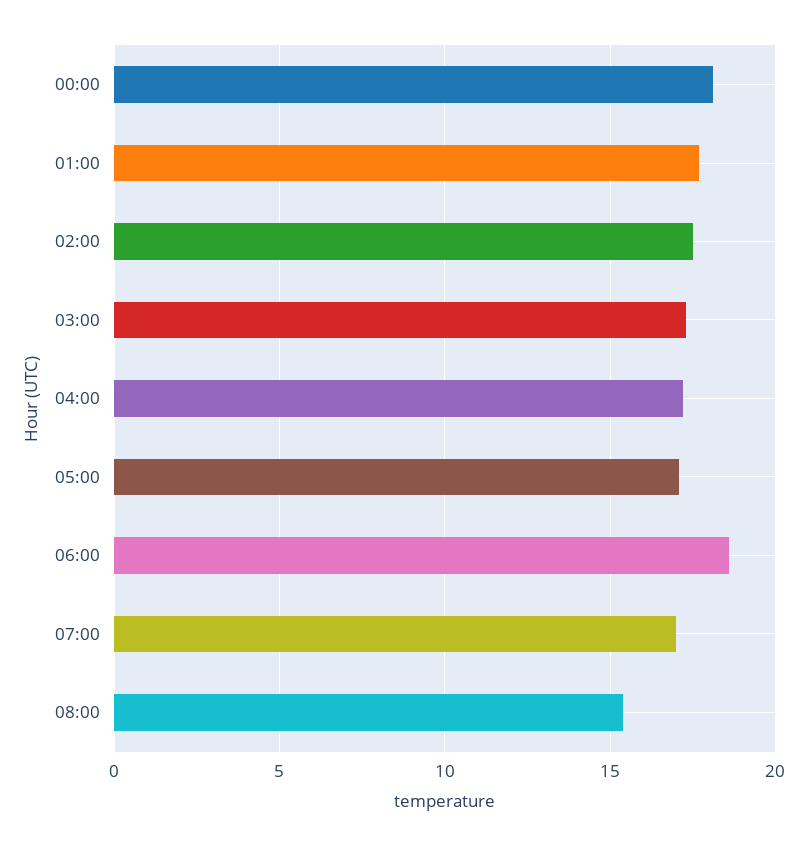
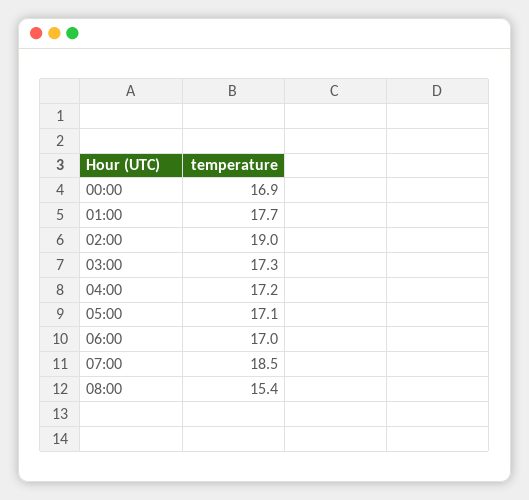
  {
-   "00:00": 18,
+   "00:00": 16.9,
    "01:00": 17.7,
-   "02:00": 17.5,
+   "02:00": 19,
    "03:00": 17.3,
    "04:00": 17.2,
    "05:00": 17.1,
-   "06:00": 18.5,
+   "06:00": 17,
-   "07:00": 17,
+   "07:00": 18.5,
    "08:00": 15.4
  }

